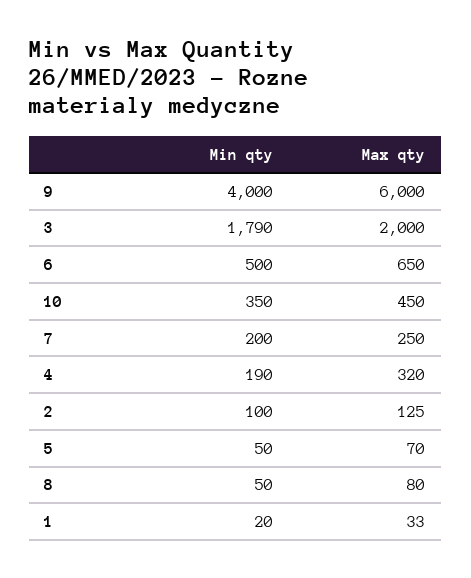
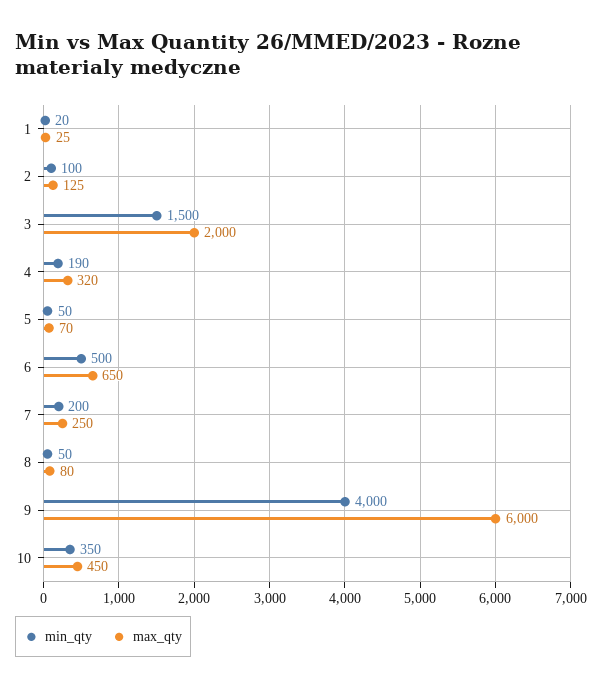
  {
    "Min qty": {
      "9": 4000,
-     "3": 1790,
+     "3": 1500,
      "6": 500,
      "10": 350,
      "7": 200,
      "4": 190,
      "2": 100,
      "5": 50,
      "8": 50,
      "1": 20
    },
    "Max qty": {
      "9": 6000,
      "3": 2000,
      "6": 650,
      "10": 450,
      "7": 250,
      "4": 320,
      "2": 125,
      "5": 70,
      "8": 80,
-     "1": 33
+     "1": 25
    }
  }

